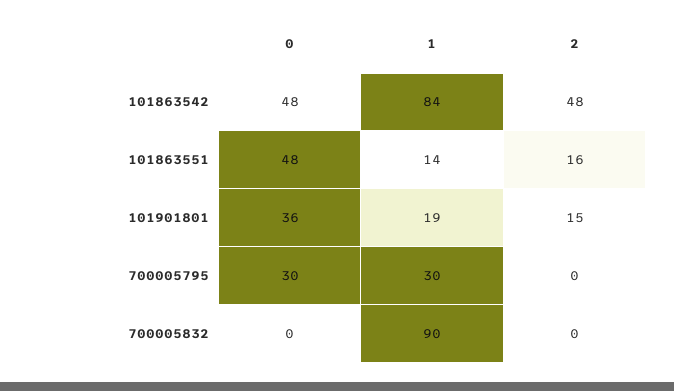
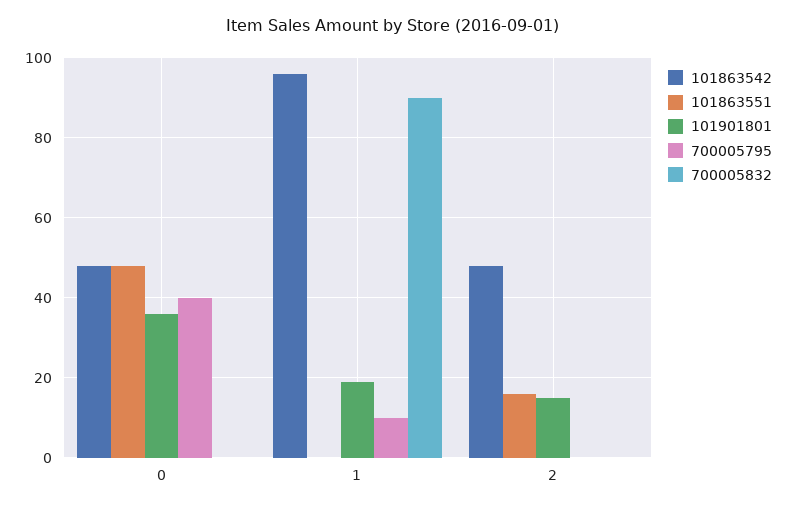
  {
    "101863542": {
      "0": 48,
-     "1": 84,
+     "1": 95,
      "2": 48
    },
    "101863551": {
      "0": 48,
-     "1": 14,
+     "1": 0,
      "2": 16
    },
    "101901801": {
      "0": 36,
      "1": 19,
      "2": 15
    },
    "700005795": {
-     "0": 30,
+     "0": 40,
-     "1": 30,
+     "1": 10,
      "2": 0
    },
    "700005832": {
      "0": 0,
      "1": 90,
      "2": 0
    }
  }

